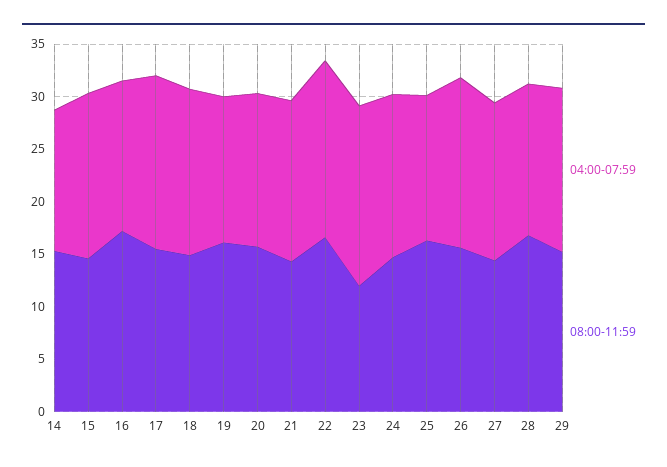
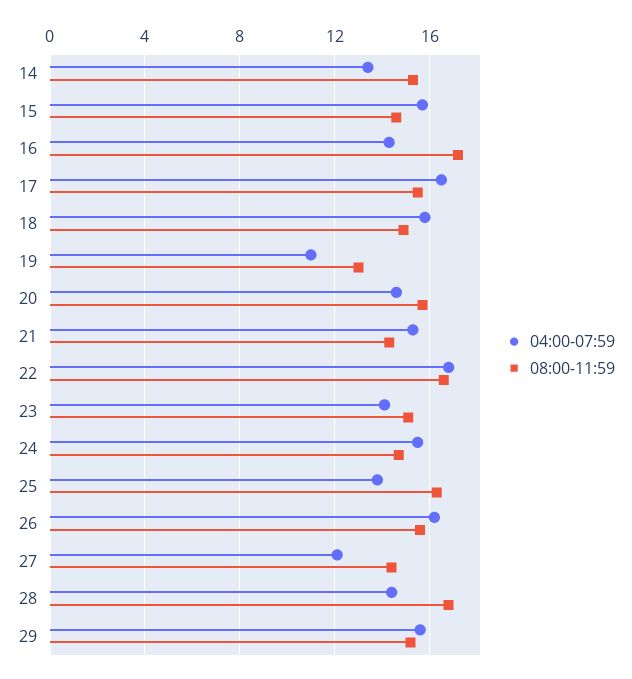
  {
    "04:00-07:59": {
      "14": 13.5,
      "15": 15.5,
      "16": 14.5,
      "17": 16.5,
      "18": 16,
-     "19": 14,
+     "19": 11,
      "20": 14.5,
      "21": 15.5,
      "22": 17,
-     "23": 17,
+     "23": 14,
      "24": 15.5,
      "25": 14,
      "26": 16,
-     "27": 15,
+     "27": 12,
      "28": 14.5,
      "29": 15.5
    },
    "08:00-11:59": {
      "14": 15.5,
      "15": 14.5,
      "16": 17,
      "17": 15.5,
      "18": 15,
-     "19": 16,
+     "19": 13,
      "20": 15.5,
      "21": 14.5,
      "22": 16.5,
-     "23": 12,
+     "23": 15,
      "24": 14.5,
      "25": 16.5,
      "26": 15.5,
      "27": 14.5,
      "28": 17,
      "29": 15
    }
  }

